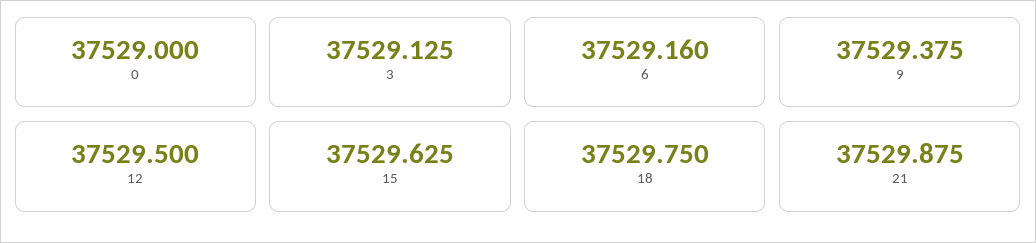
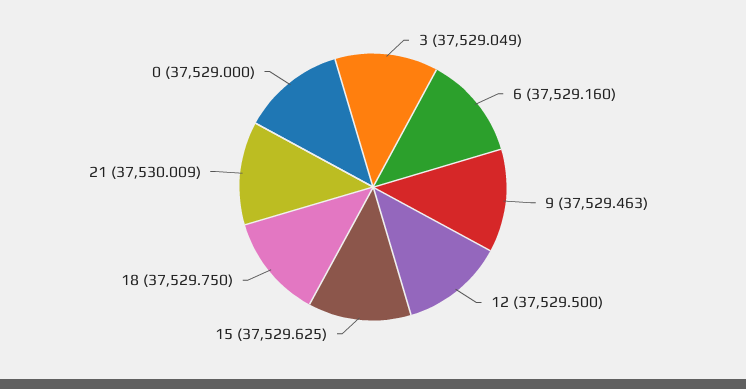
  {
    "0": 37529,
-   "3": 37529.125,
+   "3": 37529.049,
    "6": 37529.16,
-   "9": 37529.375,
+   "9": 37529.463,
    "12": 37529.5,
    "15": 37529.625,
    "18": 37529.75,
-   "21": 37529.875
+   "21": 37530.009
  }

